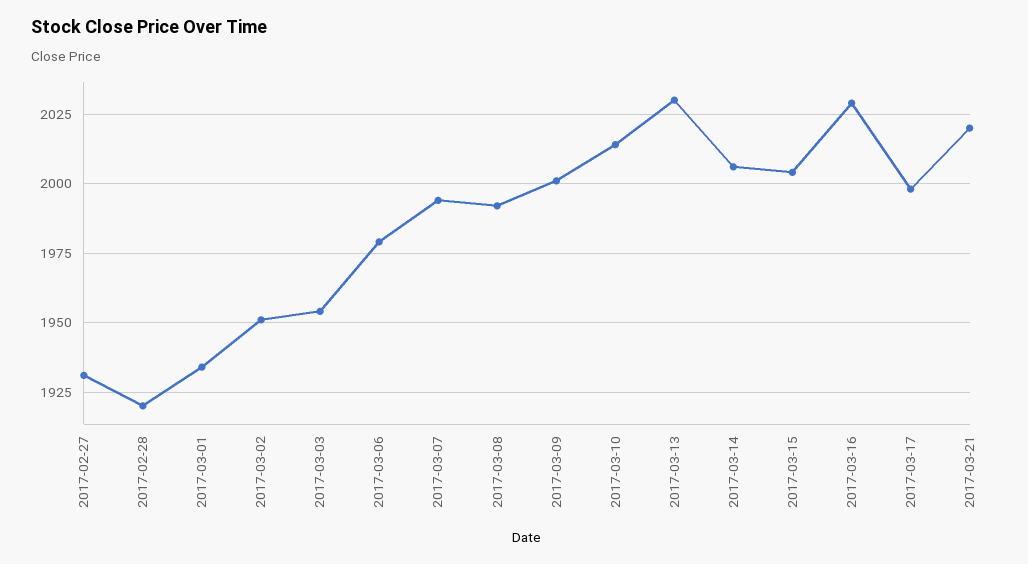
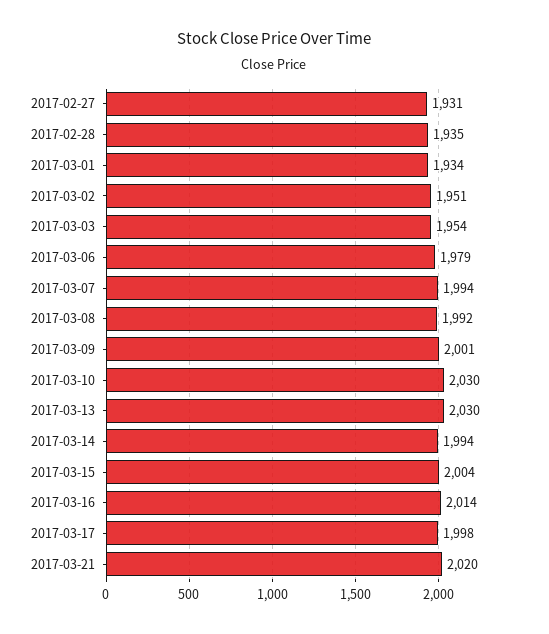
  {
    "2017-02-27": 1931,
-   "2017-02-28": 1920,
+   "2017-02-28": 1935,
    "2017-03-01": 1934,
    "2017-03-02": 1951,
    "2017-03-03": 1954,
    "2017-03-06": 1979,
    "2017-03-07": 1994,
    "2017-03-08": 1992,
    "2017-03-09": 2001,
-   "2017-03-10": 2015,
+   "2017-03-10": 2030,
    "2017-03-13": 2030,
-   "2017-03-14": 2005,
+   "2017-03-14": 1994,
    "2017-03-15": 2004,
-   "2017-03-16": 2030,
+   "2017-03-16": 2014,
    "2017-03-17": 1998,
    "2017-03-21": 2020
  }

